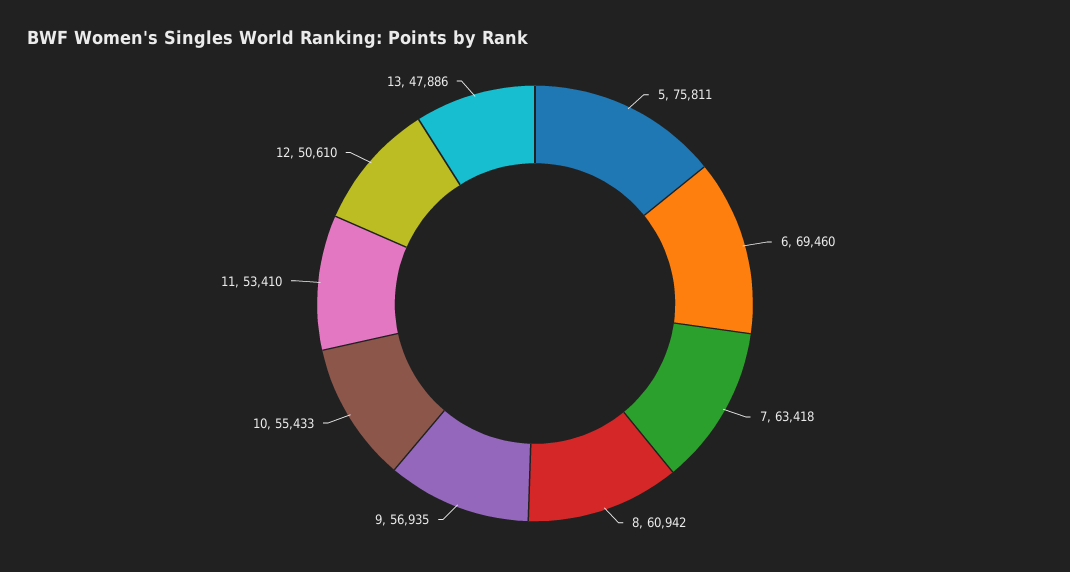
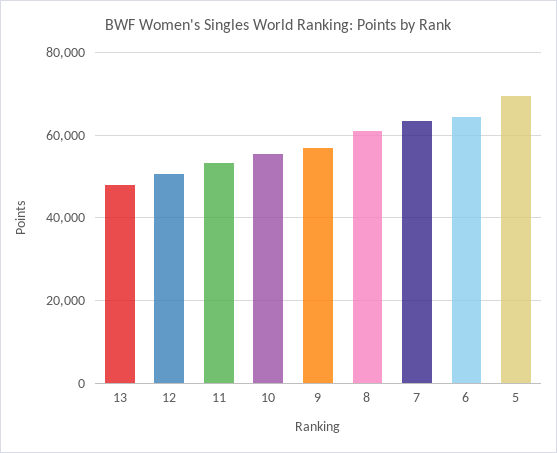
  {
-   "5": 75811,
+   "5": 70000,
-   "6": 69460,
+   "6": 64000,
    "7": 63418,
    "8": 60942,
    "9": 56935,
    "10": 55433,
    "11": 53410,
    "12": 50610,
    "13": 47886
  }

